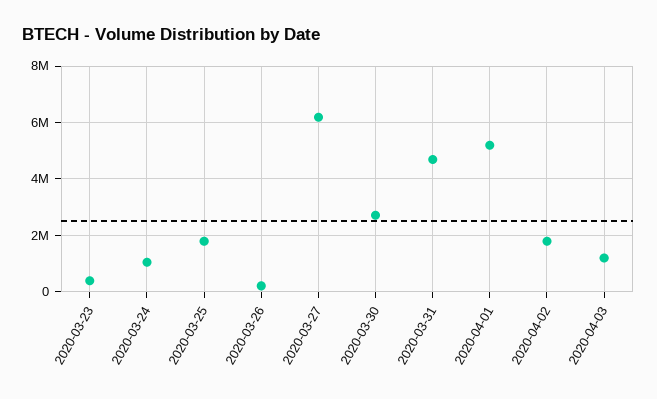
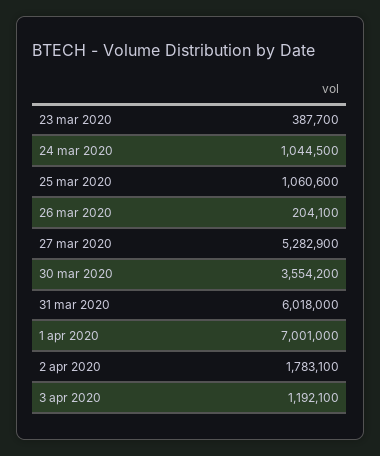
  {
    "2020-03-23": 387700,
    "2020-03-24": 1044500,
-   "2020-03-25": 1750000,
+   "2020-03-25": 1060600,
    "2020-03-26": 204100,
-   "2020-03-27": 6250000,
+   "2020-03-27": 5282900,
-   "2020-03-30": 2750000,
+   "2020-03-30": 3554200,
-   "2020-03-31": 4750000,
+   "2020-03-31": 6018000,
-   "2020-04-01": 5250000,
+   "2020-04-01": 7001000,
    "2020-04-02": 1783100,
    "2020-04-03": 1192100
  }

